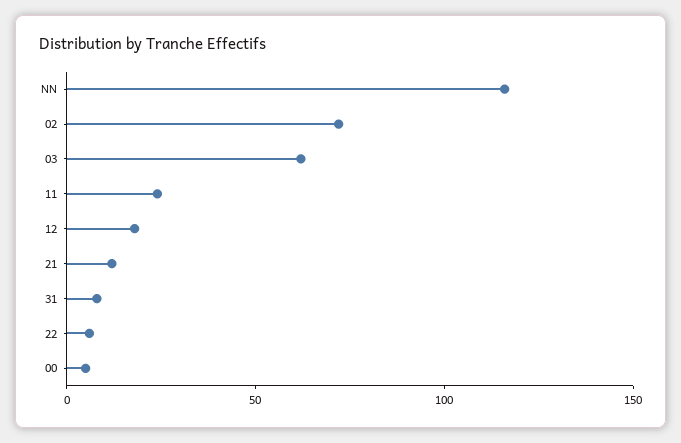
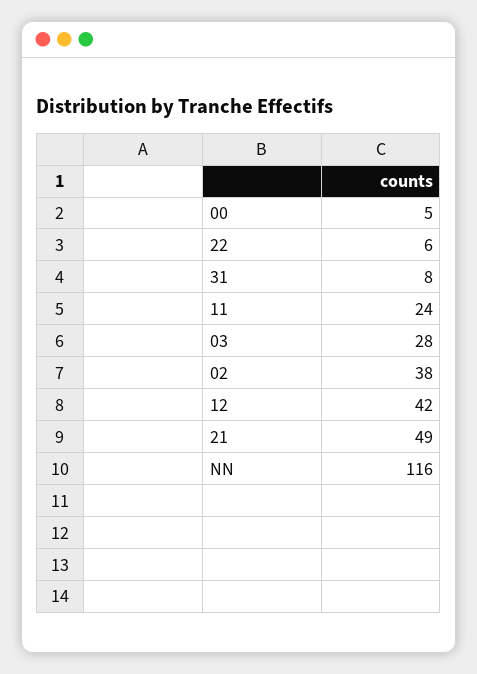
  {
    "NN": 116,
-   "02": 70,
+   "02": 38,
-   "03": 60,
+   "03": 28,
    "11": 24,
-   "12": 20,
+   "12": 42,
-   "21": 10,
+   "21": 49,
    "31": 8,
    "22": 6,
    "00": 5
  }

